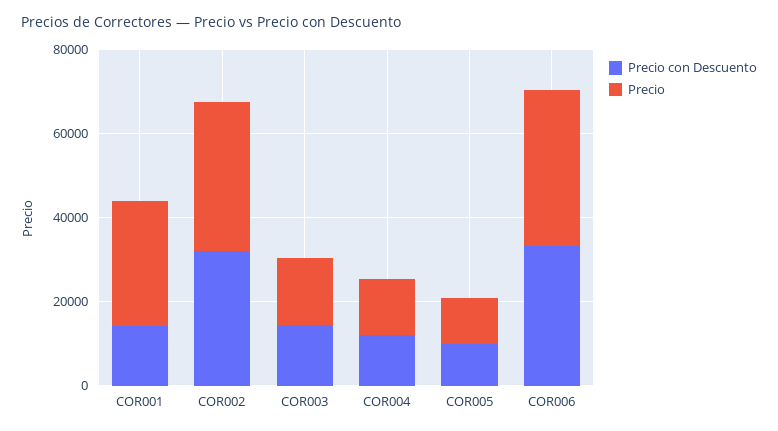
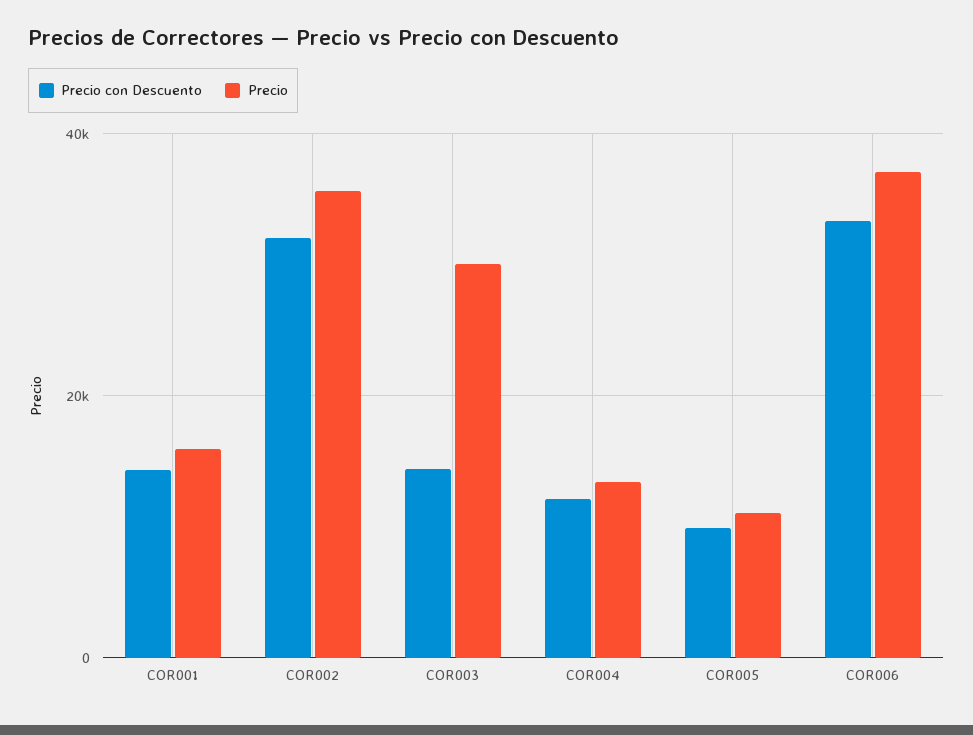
  {
    "Precio con Descuento": {
      "COR001": 14000,
      "COR002": 32000,
      "COR003": 14000,
      "COR004": 12000,
      "COR005": 10000,
      "COR006": 34000
    },
    "Precio": {
-     "COR001": 30000,
+     "COR001": 16000,
      "COR002": 36000,
-     "COR003": 15000,
+     "COR003": 30000,
      "COR004": 14000,
      "COR005": 12000,
      "COR006": 38000
    }
  }

